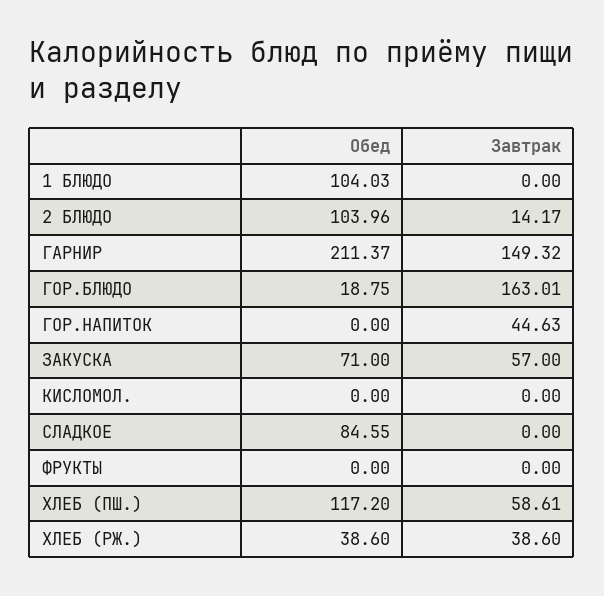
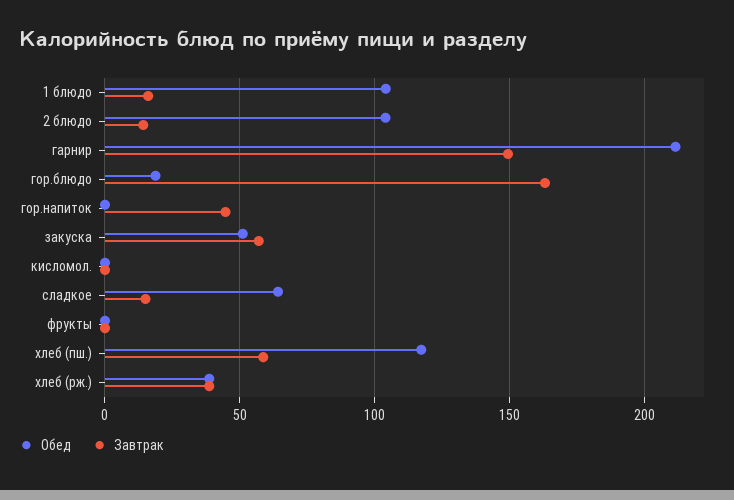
  {
    "Обед": {
      "1 БЛЮДО": 104.03,
      "2 БЛЮДО": 103.96,
      "ГАРНИР": 211.37,
      "ГОР.БЛЮДО": 18.75,
      "ГОР.НАПИТОК": 0,
-     "ЗАКУСКА": 71,
+     "ЗАКУСКА": 50,
      "КИСЛОМОЛ.": 0,
-     "СЛАДКОЕ": 84.55,
+     "СЛАДКОЕ": 65,
      "ФРУКТЫ": 0,
      "ХЛЕБ (ПШ.)": 117.2,
      "ХЛЕБ (РЖ.)": 38.6
    },
    "Завтрак": {
-     "1 БЛЮДО": 0,
+     "1 БЛЮДО": 15,
      "2 БЛЮДО": 14.17,
      "ГАРНИР": 149.32,
      "ГОР.БЛЮДО": 163.01,
      "ГОР.НАПИТОК": 44.63,
      "ЗАКУСКА": 57,
      "КИСЛОМОЛ.": 0,
-     "СЛАДКОЕ": 0,
+     "СЛАДКОЕ": 15,
      "ФРУКТЫ": 0,
      "ХЛЕБ (ПШ.)": 58.61,
      "ХЛЕБ (РЖ.)": 38.6
    }
  }

